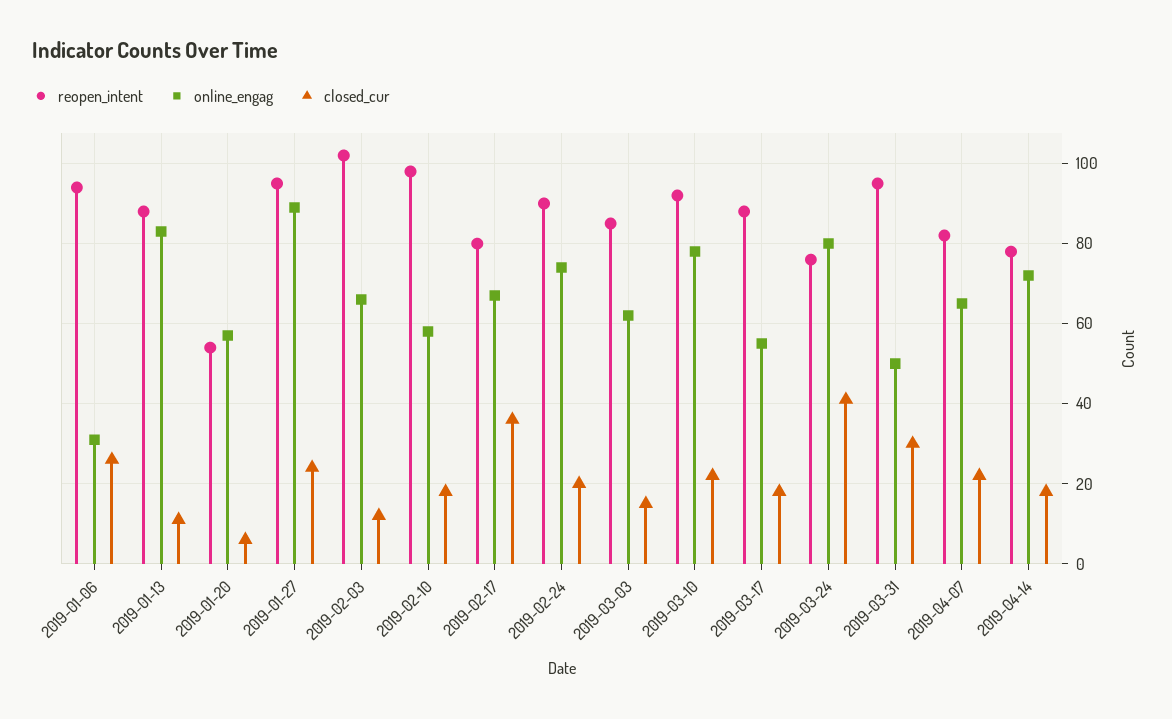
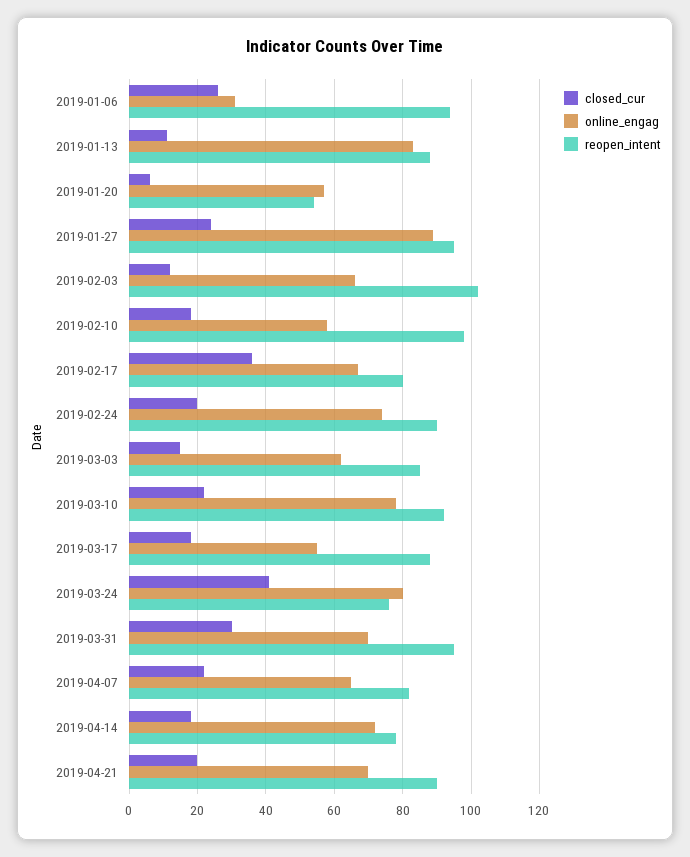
  {
    "reopen_intent": {
      "2019-01-06": 95,
      "2019-01-13": 90,
      "2019-01-20": 55,
      "2019-01-27": 95,
      "2019-02-03": 100,
      "2019-02-10": 100,
      "2019-02-17": 80,
      "2019-02-24": 90,
      "2019-03-03": 85,
      "2019-03-10": 90,
      "2019-03-17": 90,
      "2019-03-24": 75,
      "2019-03-31": 95,
      "2019-04-07": 80,
-     "2019-04-14": 80
+     "2019-04-14": 80,
+     "2019-04-21": 90
    },
    "online_engag": {
      "2019-01-06": 30,
      "2019-01-13": 85,
      "2019-01-20": 55,
      "2019-01-27": 90,
      "2019-02-03": 65,
      "2019-02-10": 60,
      "2019-02-17": 65,
      "2019-02-24": 75,
      "2019-03-03": 60,
      "2019-03-10": 80,
      "2019-03-17": 55,
      "2019-03-24": 80,
-     "2019-03-31": 50,
+     "2019-03-31": 70,
      "2019-04-07": 65,
-     "2019-04-14": 70
+     "2019-04-14": 70,
+     "2019-04-21": 70
    },
    "closed_cur": {
      "2019-01-06": 25,
      "2019-01-13": 10,
      "2019-01-20": 5,
      "2019-01-27": 25,
      "2019-02-03": 10,
      "2019-02-10": 20,
      "2019-02-17": 35,
      "2019-02-24": 20,
      "2019-03-03": 15,
      "2019-03-10": 20,
      "2019-03-17": 20,
      "2019-03-24": 40,
      "2019-03-31": 30,
      "2019-04-07": 20,
-     "2019-04-14": 20
+     "2019-04-14": 20,
+     "2019-04-21": 20
    }
  }

